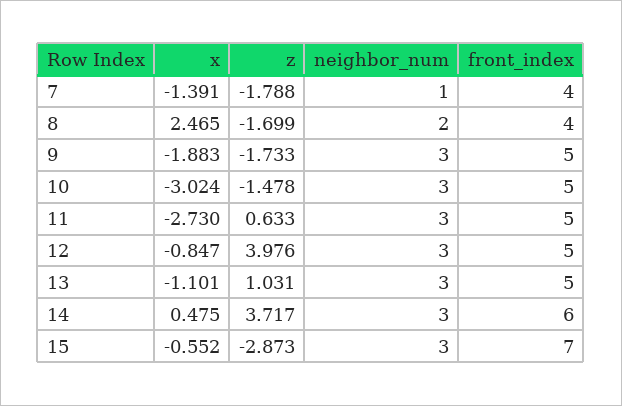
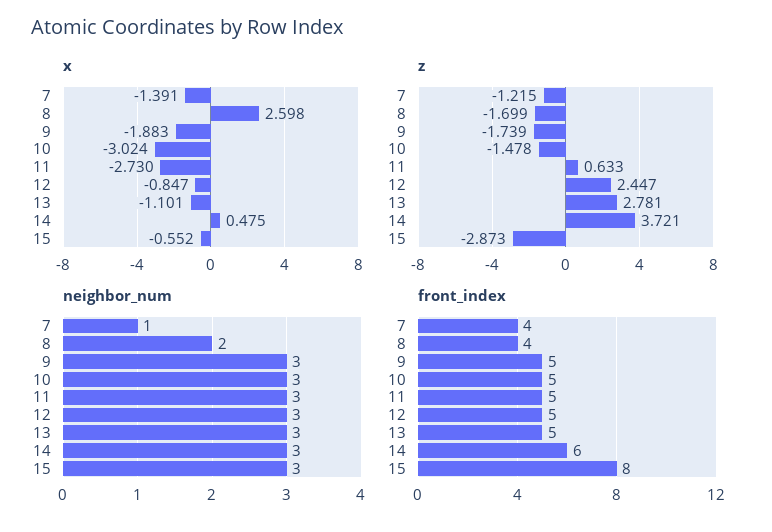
  {
    "x": {
      "7": -1.391,
-     "8": 2.465,
+     "8": 2.598,
      "9": -1.883,
      "10": -3.024,
      "11": -2.73,
      "12": -0.847,
      "13": -1.101,
      "14": 0.475,
      "15": -0.552
    },
    "z": {
-     "7": -1.788,
+     "7": -1.215,
      "8": -1.699,
-     "9": -1.733,
+     "9": -1.739,
      "10": -1.478,
      "11": 0.633,
-     "12": 3.976,
+     "12": 2.447,
-     "13": 1.031,
+     "13": 2.781,
-     "14": 3.717,
+     "14": 3.721,
      "15": -2.873
    },
    "neighbor_num": {
      "7": 1,
      "8": 2,
      "9": 3,
      "10": 3,
      "11": 3,
      "12": 3,
      "13": 3,
      "14": 3,
      "15": 3
    },
    "front_index": {
      "7": 4,
      "8": 4,
      "9": 5,
      "10": 5,
      "11": 5,
      "12": 5,
      "13": 5,
      "14": 6,
-     "15": 7
+     "15": 8
    }
  }

